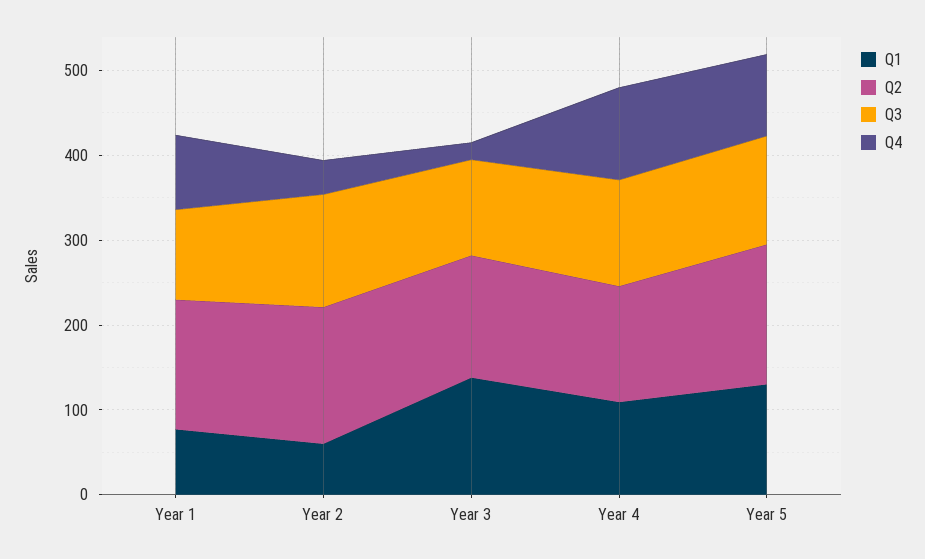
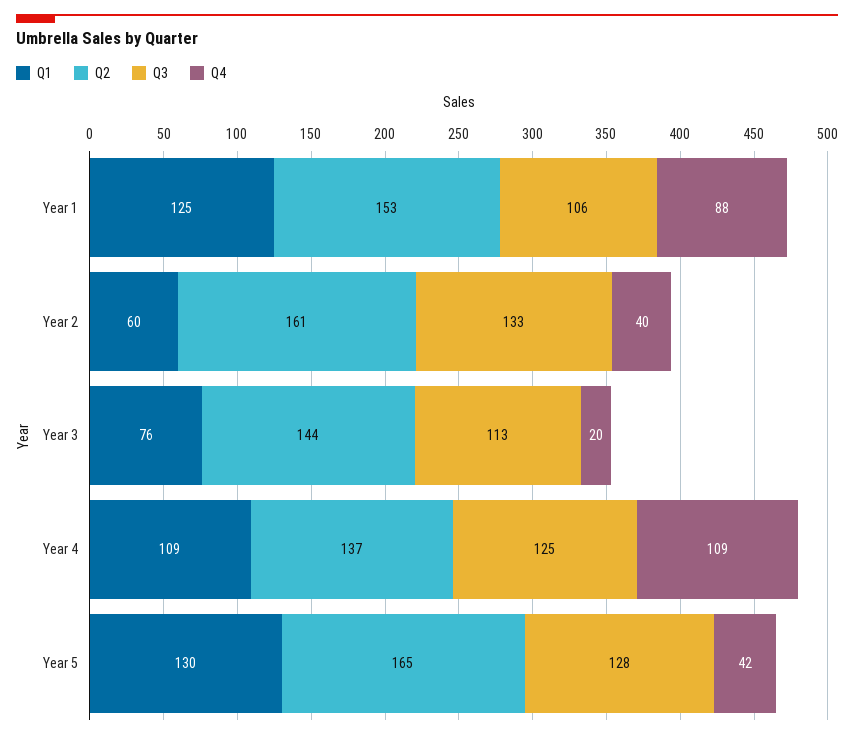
  {
    "Q1": {
-     "Year 1": 80,
+     "Year 1": 125,
      "Year 2": 60,
-     "Year 3": 140,
+     "Year 3": 76,
      "Year 4": 109,
      "Year 5": 130
    },
    "Q2": {
      "Year 1": 153,
      "Year 2": 161,
      "Year 3": 144,
      "Year 4": 137,
      "Year 5": 165
    },
    "Q3": {
      "Year 1": 106,
      "Year 2": 133,
      "Year 3": 113,
      "Year 4": 125,
      "Year 5": 128
    },
    "Q4": {
      "Year 1": 88,
      "Year 2": 40,
      "Year 3": 20,
      "Year 4": 109,
-     "Year 5": 100
+     "Year 5": 42
    }
  }

